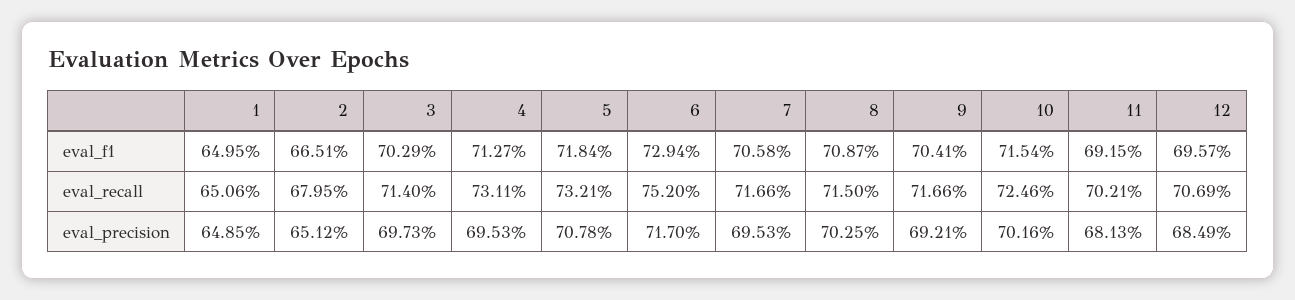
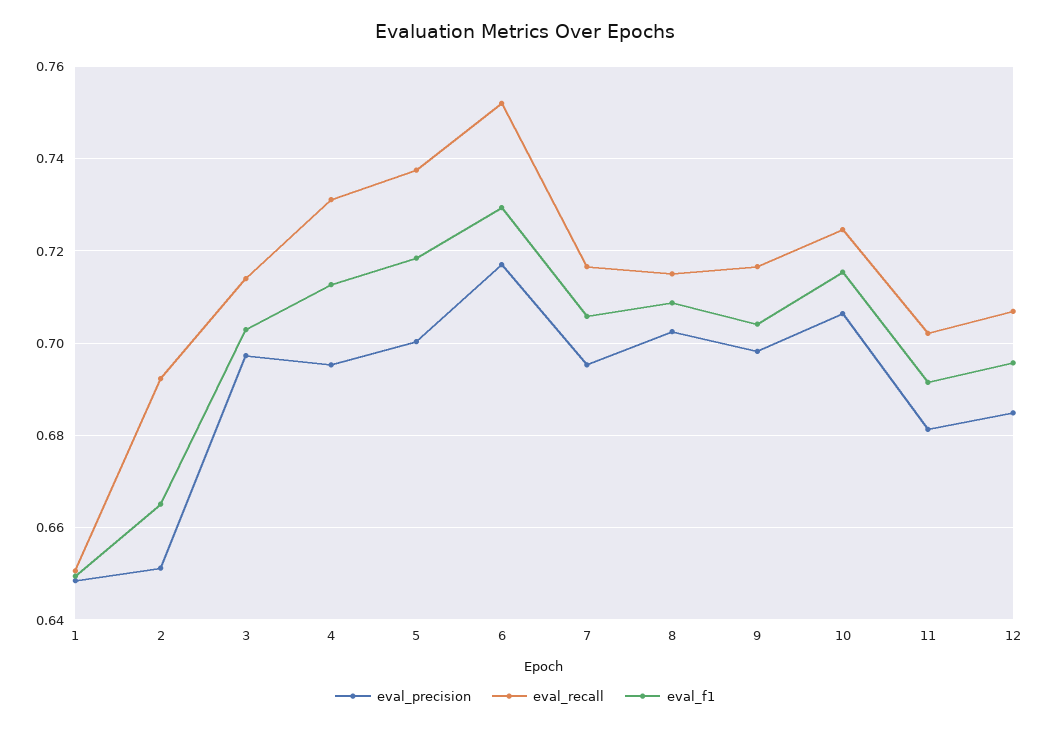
  {
    "eval_f1": {
      "1": 0.6495,
      "2": 0.6651,
      "3": 0.7029,
      "4": 0.7127,
      "5": 0.7184,
      "6": 0.7294,
      "7": 0.7058,
      "8": 0.7087,
      "9": 0.7041,
      "10": 0.7154,
      "11": 0.6915,
      "12": 0.6957
    },
    "eval_recall": {
      "1": 0.6506,
-     "2": 0.6795,
+     "2": 0.692,
      "3": 0.714,
      "4": 0.7311,
-     "5": 0.7321,
+     "5": 0.738,
      "6": 0.752,
      "7": 0.7166,
      "8": 0.715,
      "9": 0.7166,
      "10": 0.7246,
      "11": 0.7021,
      "12": 0.7069
    },
    "eval_precision": {
      "1": 0.6485,
      "2": 0.6512,
      "3": 0.6973,
      "4": 0.6953,
-     "5": 0.7078,
+     "5": 0.7,
      "6": 0.717,
      "7": 0.6953,
      "8": 0.7025,
-     "9": 0.6921,
+     "9": 0.698,
-     "10": 0.7016,
+     "10": 0.706,
      "11": 0.6813,
      "12": 0.6849
    }
  }

